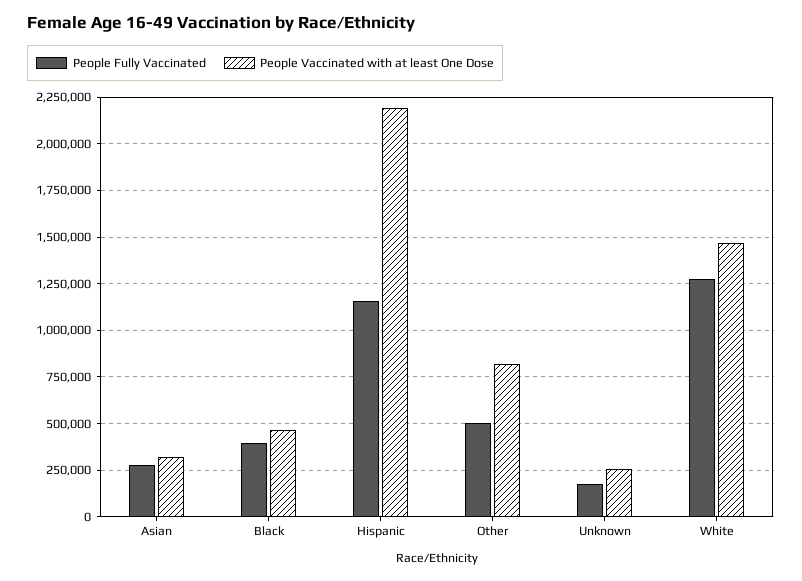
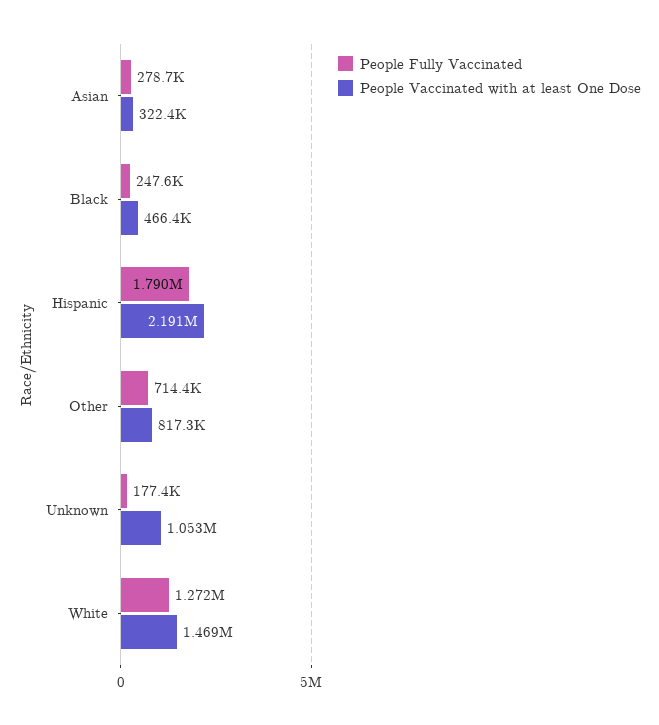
  {
    "People Fully Vaccinated": {
      "Asian": 278700,
-     "Black": 400000,
+     "Black": 247600,
-     "Hispanic": 1150000,
+     "Hispanic": 1790000,
-     "Other": 500000,
+     "Other": 714400,
      "Unknown": 177400,
      "White": 1272000
    },
    "People Vaccinated with at least One Dose": {
      "Asian": 322400,
      "Black": 466400,
      "Hispanic": 2191000,
      "Other": 817300,
-     "Unknown": 250000,
+     "Unknown": 1053000,
      "White": 1469000
    }
  }

